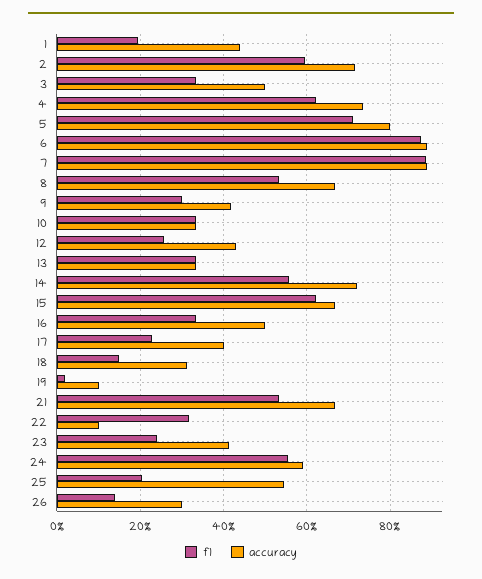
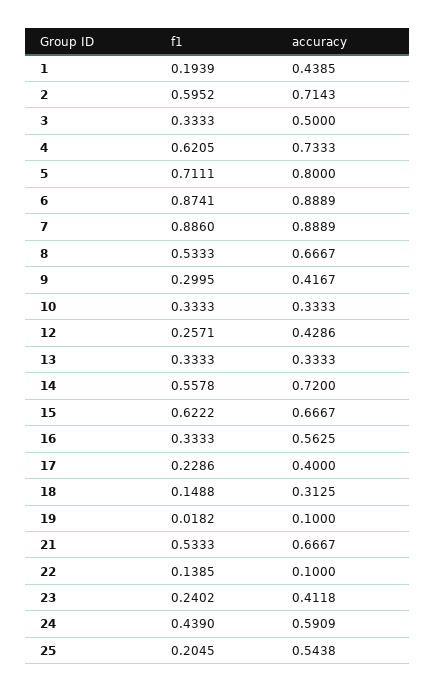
  {
    "f1": {
      "1": 0.1939,
      "2": 0.5952,
      "3": 0.3333,
      "4": 0.6205,
      "5": 0.7111,
      "6": 0.8741,
      "7": 0.886,
      "8": 0.5333,
      "9": 0.2995,
      "10": 0.3333,
      "12": 0.2571,
      "13": 0.3333,
      "14": 0.5578,
      "15": 0.6222,
      "16": 0.3333,
      "17": 0.2286,
      "18": 0.1488,
      "19": 0.0182,
      "21": 0.5333,
-     "22": 0.32,
+     "22": 0.1385,
      "23": 0.2402,
-     "24": 0.56,
+     "24": 0.439,
-     "25": 0.2045,
+     "25": 0.2045
-     "26": 0.14
    },
    "accuracy": {
      "1": 0.4385,
      "2": 0.7143,
      "3": 0.5,
      "4": 0.7333,
      "5": 0.8,
      "6": 0.8889,
      "7": 0.8889,
      "8": 0.6667,
      "9": 0.4167,
      "10": 0.3333,
      "12": 0.4286,
      "13": 0.3333,
      "14": 0.72,
      "15": 0.6667,
-     "16": 0.5,
+     "16": 0.5625,
      "17": 0.4,
      "18": 0.3125,
      "19": 0.1,
      "21": 0.6667,
      "22": 0.1,
      "23": 0.4118,
      "24": 0.5909,
-     "25": 0.5438,
+     "25": 0.5438
-     "26": 0.3
    }
  }

